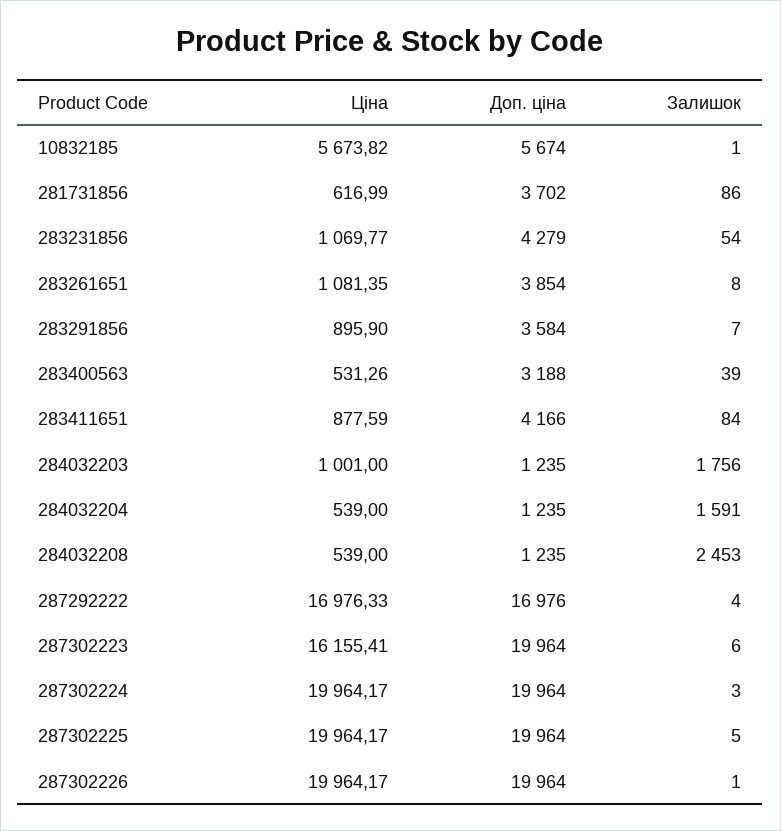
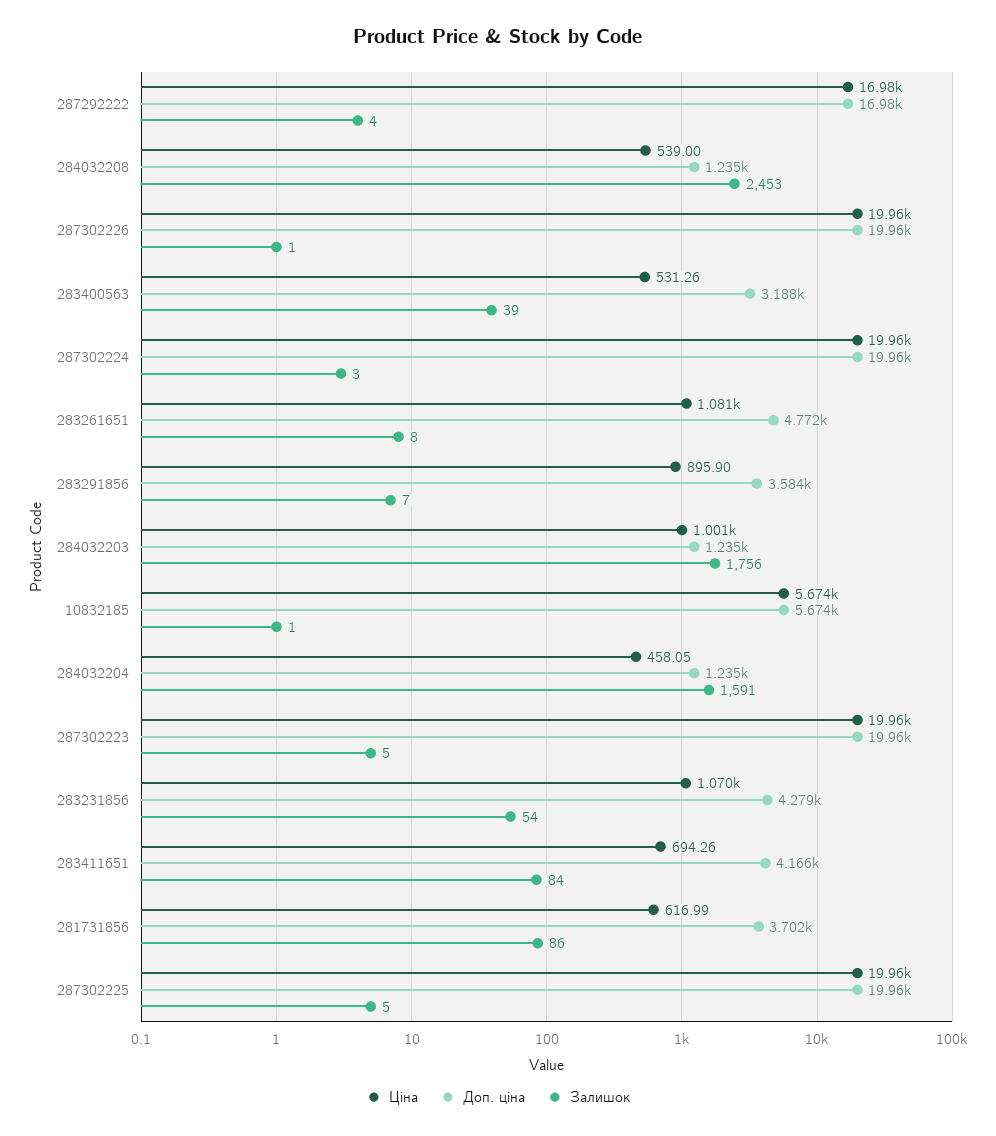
  {
    "Ціна": {
      "10832185": 5673.82,
      "281731856": 616.99,
      "283231856": 1069.77,
      "283261651": 1081.35,
      "283291856": 895.9,
      "283400563": 531.26,
-     "283411651": 877.59,
+     "283411651": 694.26,
      "284032203": 1001,
-     "284032204": 539,
+     "284032204": 458.05,
      "284032208": 539,
      "287292222": 16976.33,
-     "287302223": 16155.41,
+     "287302223": 19960,
      "287302224": 19964.17,
      "287302225": 19964.17,
      "287302226": 19964.17
    },
    "Доп. ціна": {
      "10832185": 5674,
      "281731856": 3702,
      "283231856": 4279,
-     "283261651": 3854,
+     "283261651": 4772,
      "283291856": 3584,
      "283400563": 3188,
      "283411651": 4166,
      "284032203": 1235,
      "284032204": 1235,
      "284032208": 1235,
      "287292222": 16976,
      "287302223": 19964,
      "287302224": 19964,
      "287302225": 19964,
      "287302226": 19964
    },
    "Залишок": {
      "10832185": 1,
      "281731856": 86,
      "283231856": 54,
      "283261651": 8,
      "283291856": 7,
      "283400563": 39,
      "283411651": 84,
      "284032203": 1756,
      "284032204": 1591,
      "284032208": 2453,
      "287292222": 4,
-     "287302223": 6,
+     "287302223": 5,
      "287302224": 3,
      "287302225": 5,
      "287302226": 1
    }
  }

